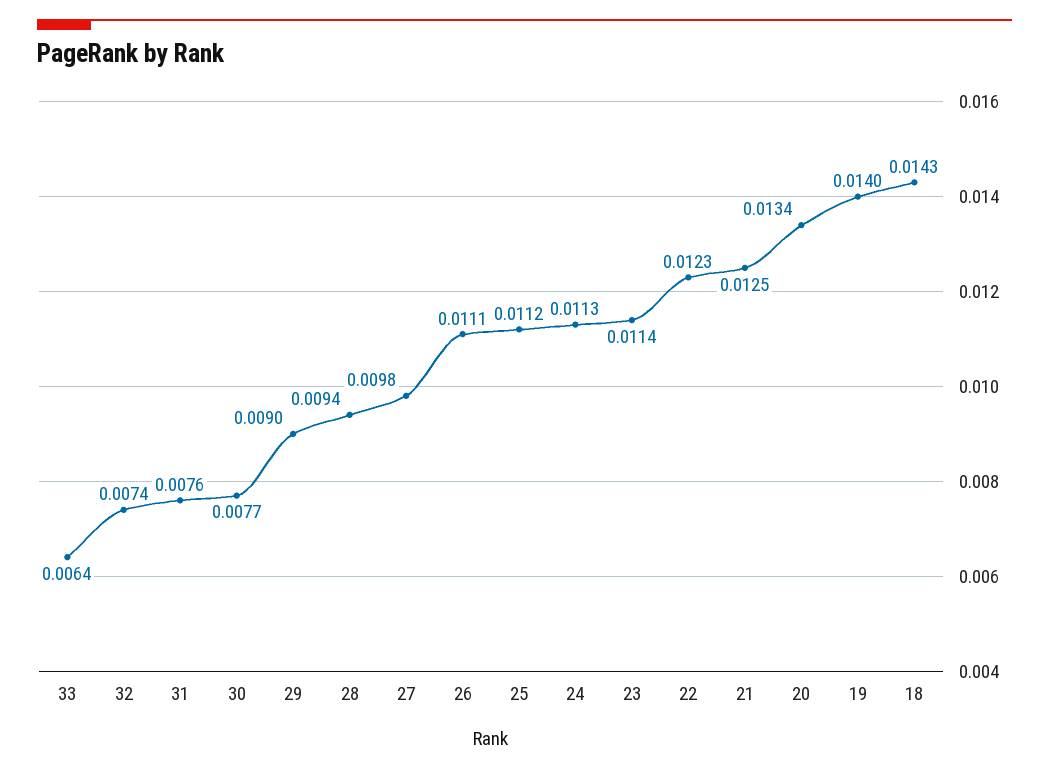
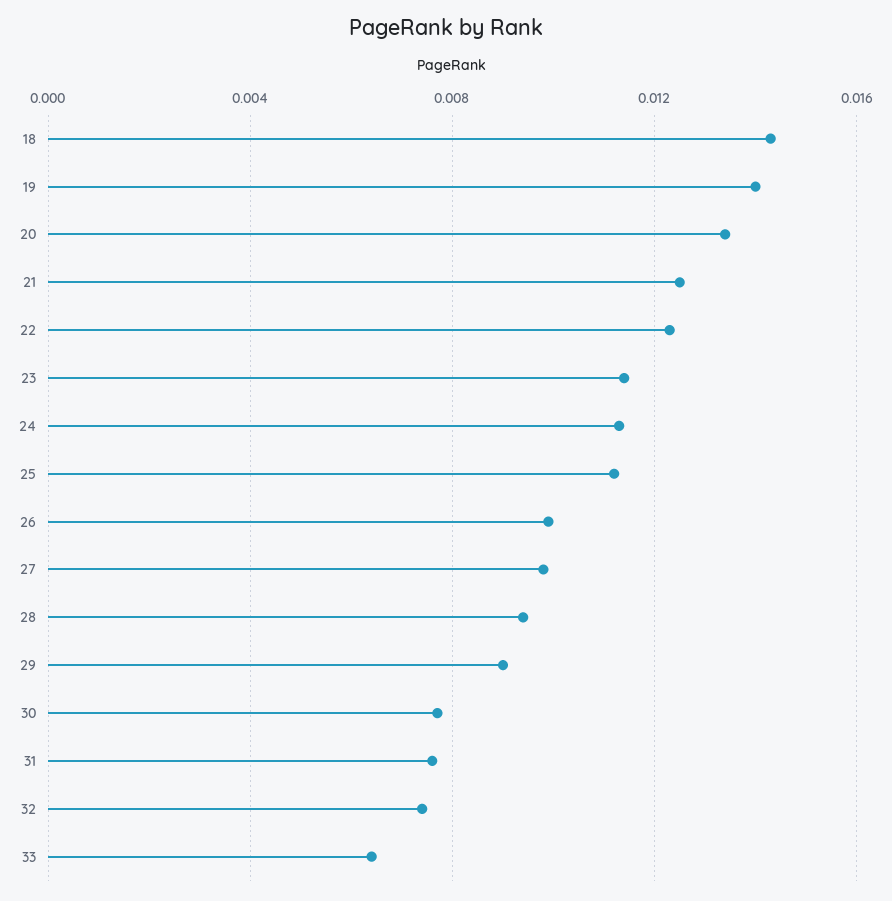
  {
    "33": 0.0064,
    "32": 0.0074,
    "31": 0.0076,
    "30": 0.0077,
    "29": 0.009,
    "28": 0.0094,
    "27": 0.0098,
-   "26": 0.0111,
+   "26": 0.01,
    "25": 0.0112,
    "24": 0.0113,
    "23": 0.0114,
    "22": 0.0123,
    "21": 0.0125,
    "20": 0.0134,
    "19": 0.014,
    "18": 0.0143
  }

